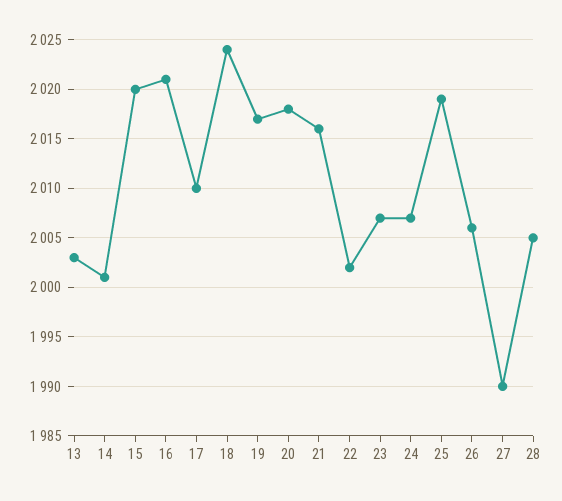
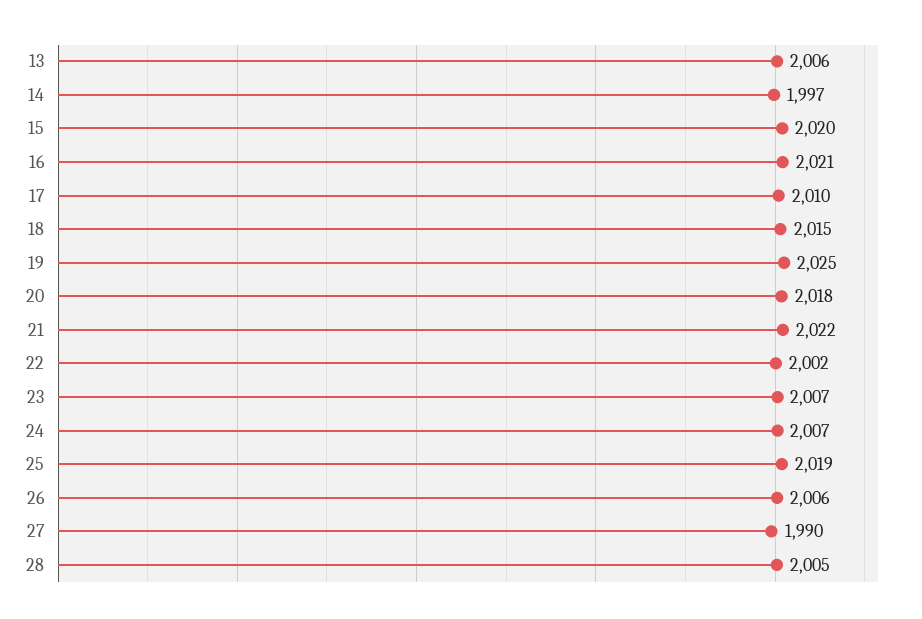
  {
-   "13": 2003,
+   "13": 2006,
-   "14": 2001,
+   "14": 1997,
    "15": 2020,
    "16": 2021,
    "17": 2010,
-   "18": 2024,
+   "18": 2015,
-   "19": 2017,
+   "19": 2025,
    "20": 2018,
-   "21": 2016,
+   "21": 2022,
    "22": 2002,
    "23": 2007,
    "24": 2007,
    "25": 2019,
    "26": 2006,
    "27": 1990,
    "28": 2005
  }

